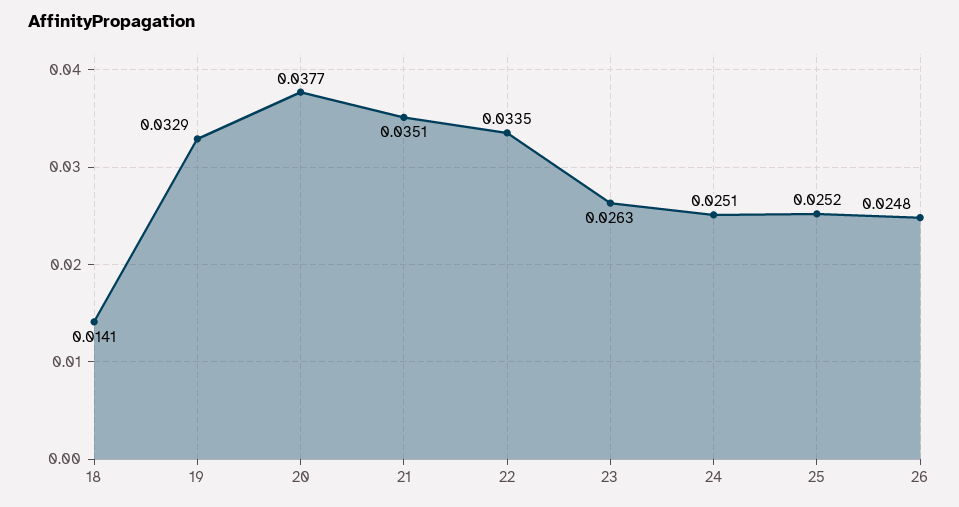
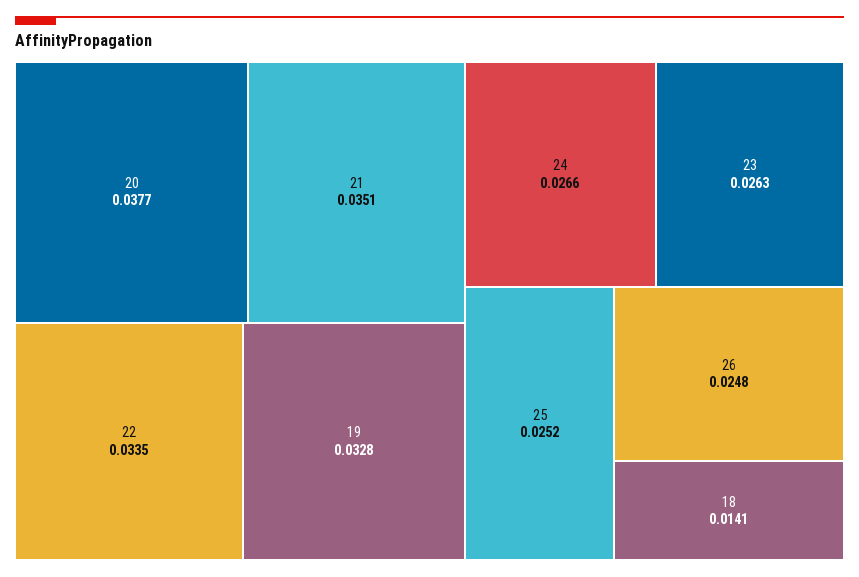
  {
    "18": 0.0141,
-   "19": 0.0329,
+   "19": 0.0328,
    "20": 0.0377,
    "21": 0.0351,
    "22": 0.0335,
    "23": 0.0263,
-   "24": 0.0251,
+   "24": 0.0266,
    "25": 0.0252,
    "26": 0.0248
  }

